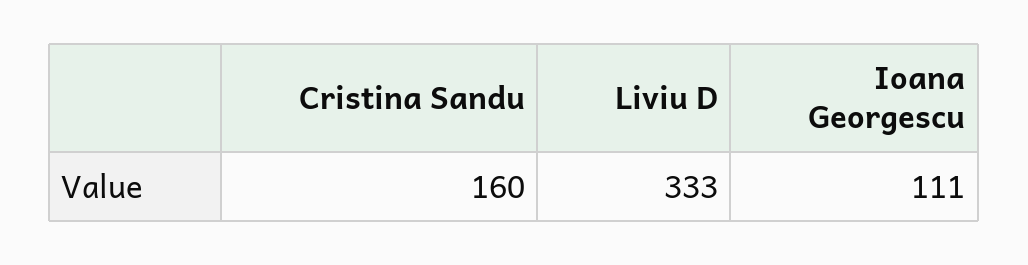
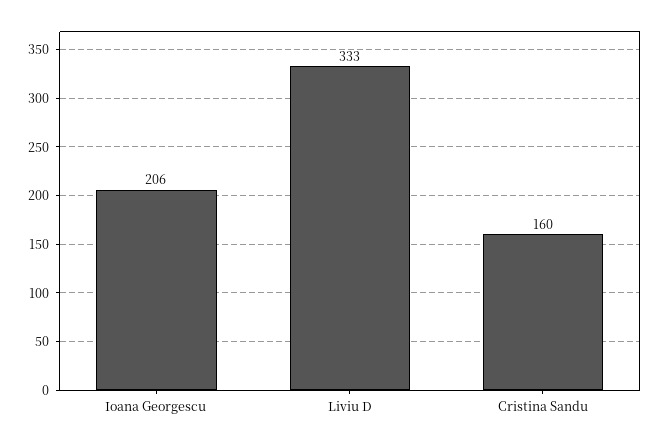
  {
    "Cristina Sandu": 160,
    "Liviu D": 333,
-   "Ioana Georgescu": 111
+   "Ioana Georgescu": 206
  }

